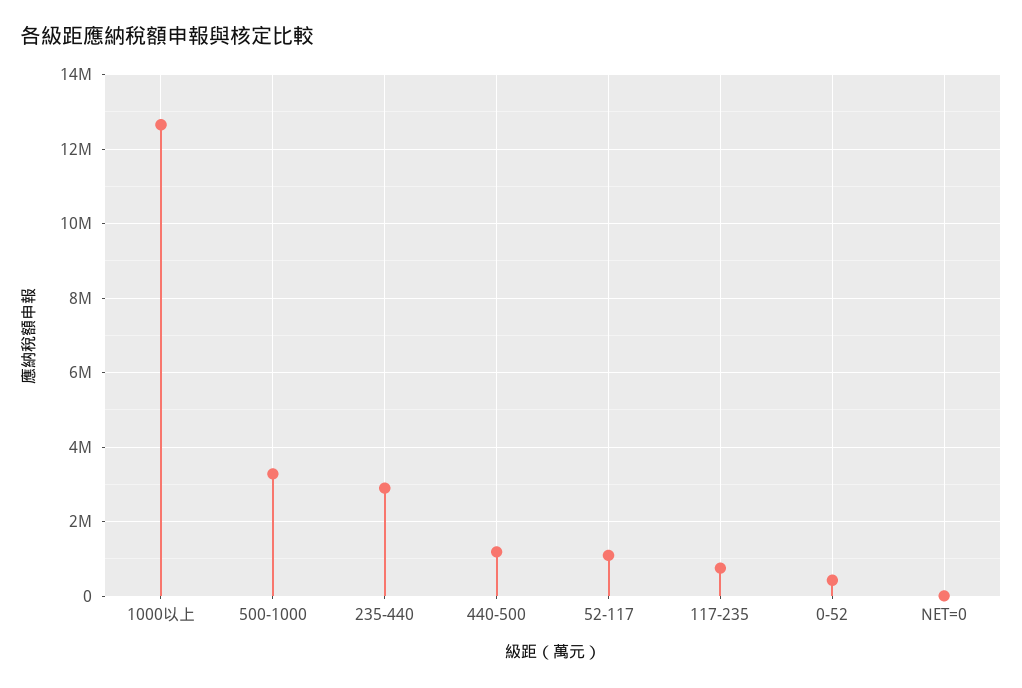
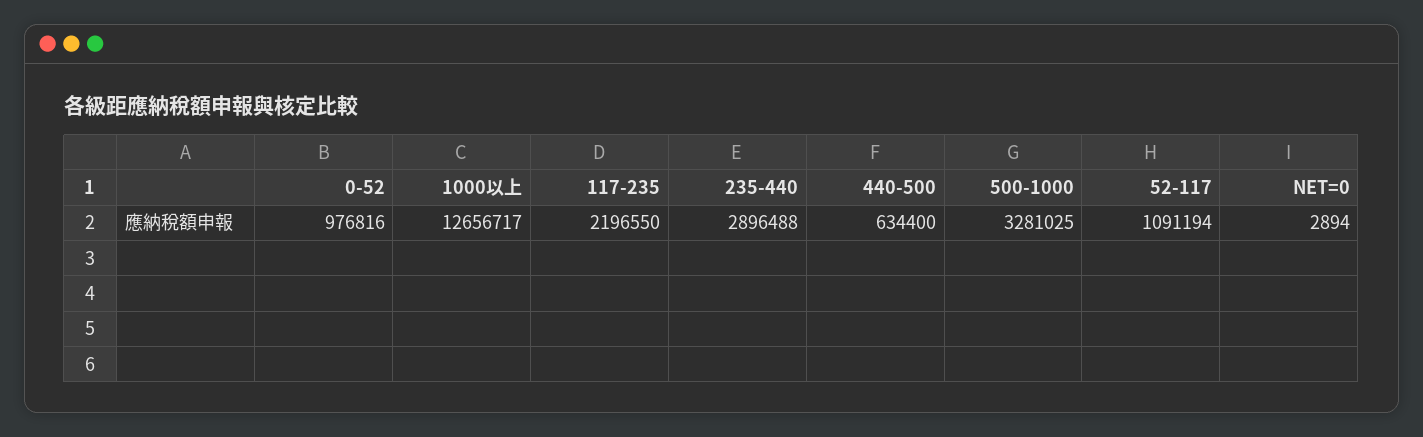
  {
    "1000以上": 12656717,
    "500-1000": 3281025,
    "235-440": 2896488,
-   "440-500": 1200000,
+   "440-500": 634400,
    "52-117": 1091194,
-   "117-235": 800000,
+   "117-235": 2196550,
-   "0-52": 400000,
+   "0-52": 976816,
    "NET=0": 2894
  }

